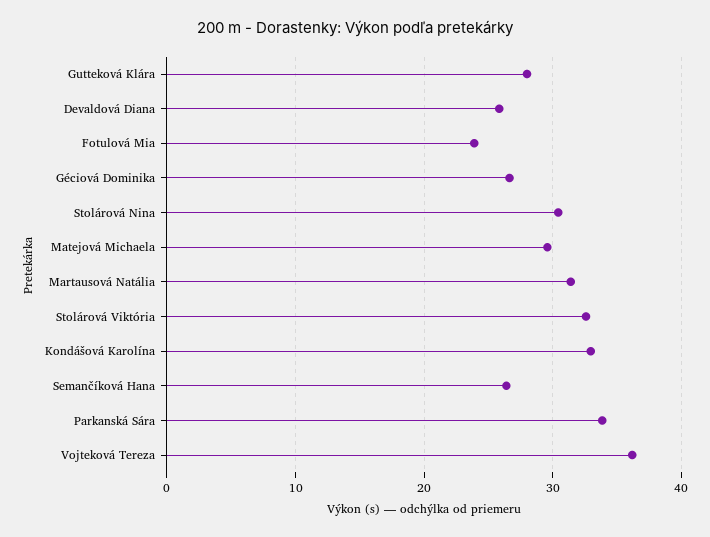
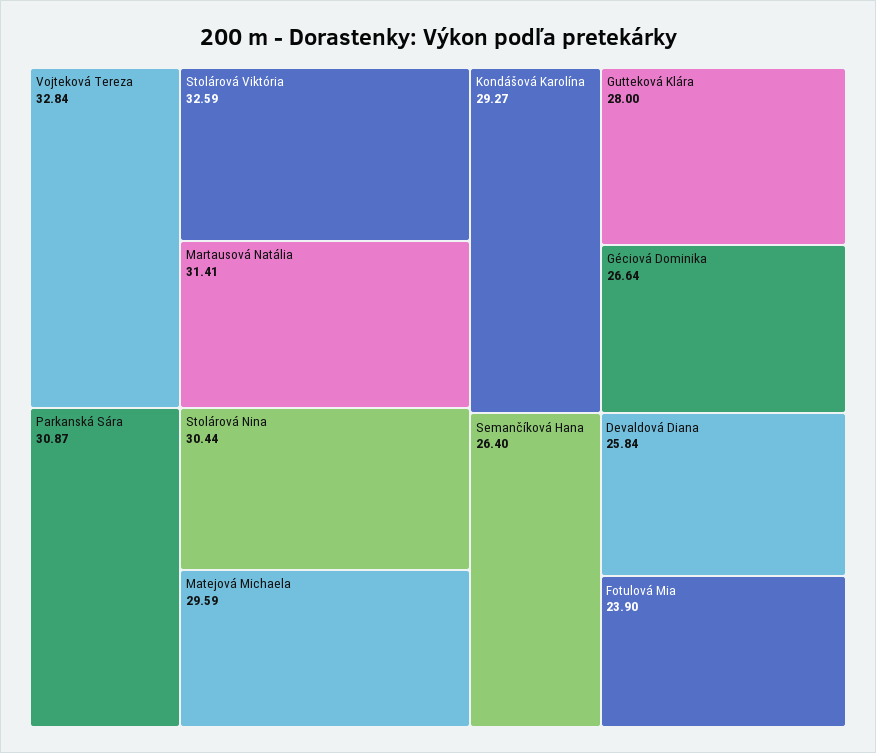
  {
    "Gutteková Klára": 28,
    "Devaldová Diana": 25.84,
    "Fotulová Mia": 23.9,
    "Géciová Dominika": 26.64,
    "Stolárová Nina": 30.44,
    "Matejová Michaela": 29.59,
    "Martausová Natália": 31.41,
    "Stolárová Viktória": 32.59,
-   "Kondášová Karolína": 33,
+   "Kondášová Karolína": 29.27,
    "Semančíková Hana": 26.4,
-   "Parkanská Sára": 34,
+   "Parkanská Sára": 30.87,
-   "Vojteková Tereza": 36
+   "Vojteková Tereza": 32.84
  }

